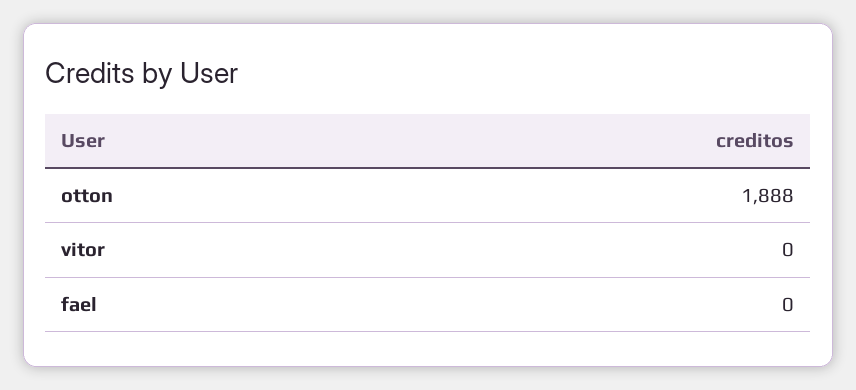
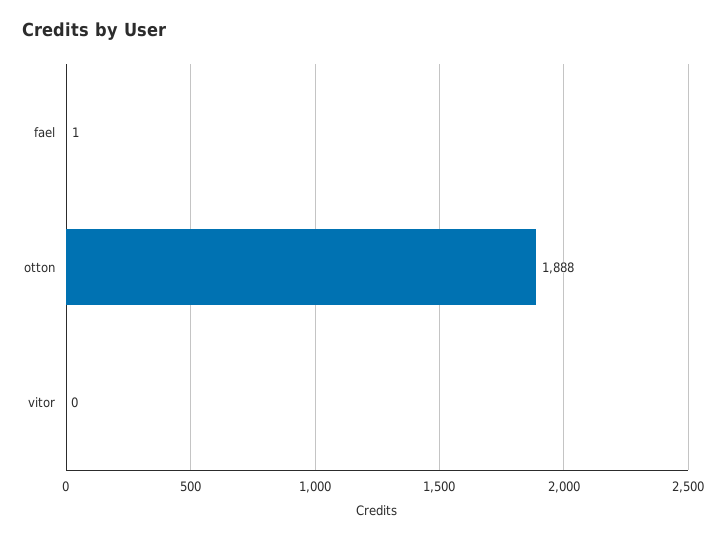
  {
    "otton": 1888,
    "vitor": 0,
-   "fael": 0
+   "fael": 1
  }

